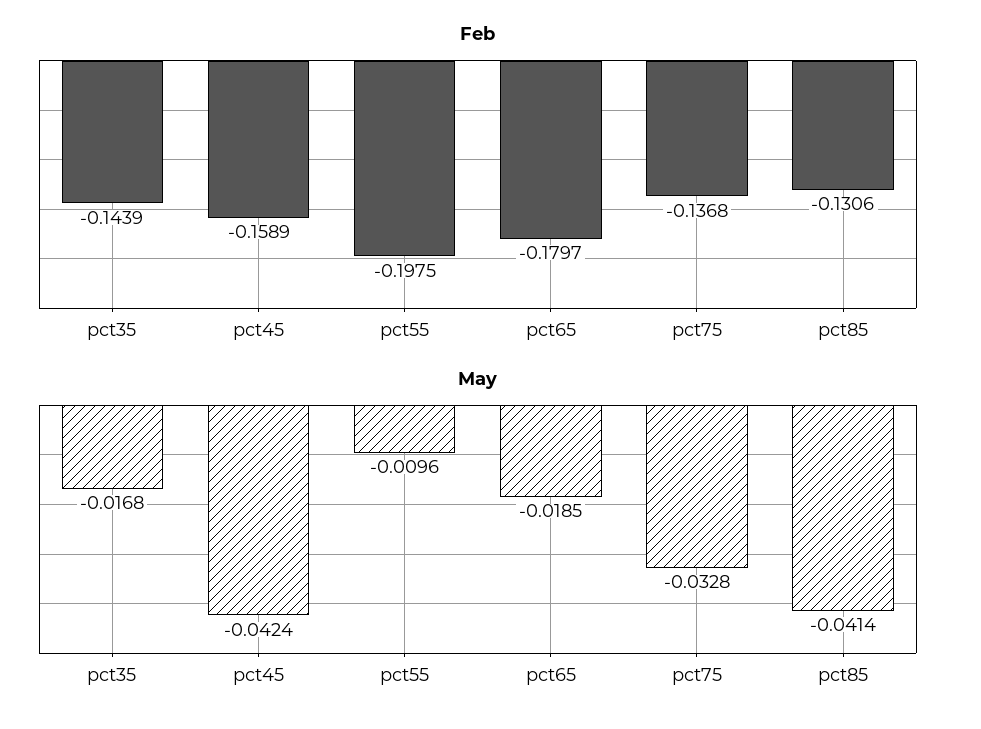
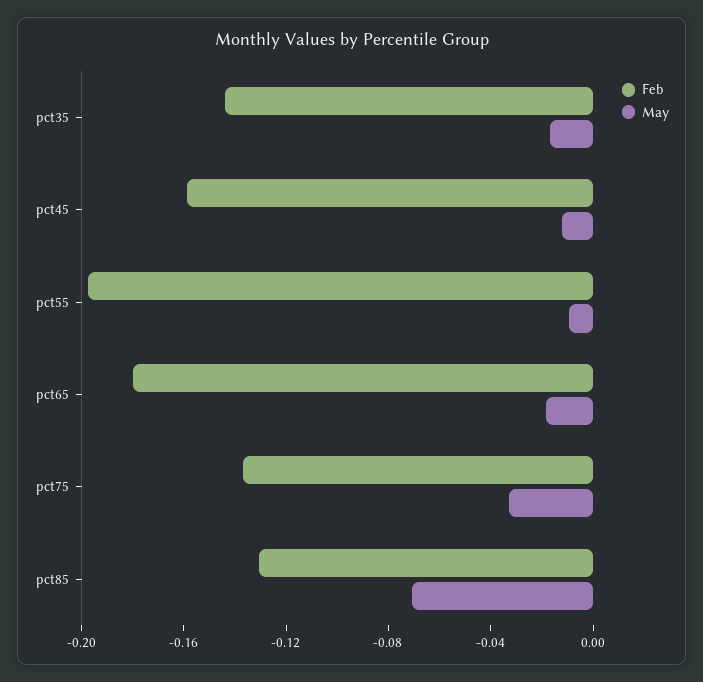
  {
    "Feb": {
      "pct35": -0.1439,
      "pct45": -0.1589,
      "pct55": -0.1975,
      "pct65": -0.1797,
      "pct75": -0.1368,
      "pct85": -0.1306
    },
    "May": {
      "pct35": -0.0168,
-     "pct45": -0.0424,
+     "pct45": -0.01,
      "pct55": -0.0096,
      "pct65": -0.0185,
      "pct75": -0.0328,
-     "pct85": -0.0414
+     "pct85": -0.07
    }
  }

